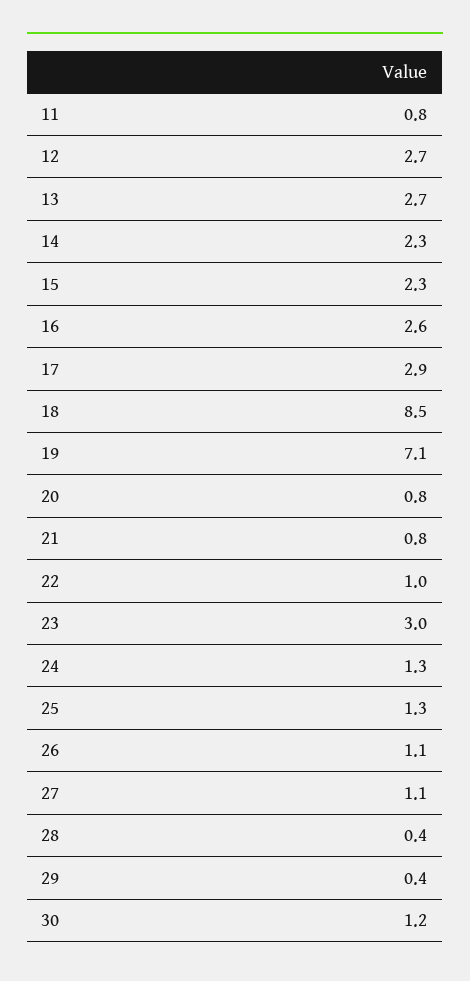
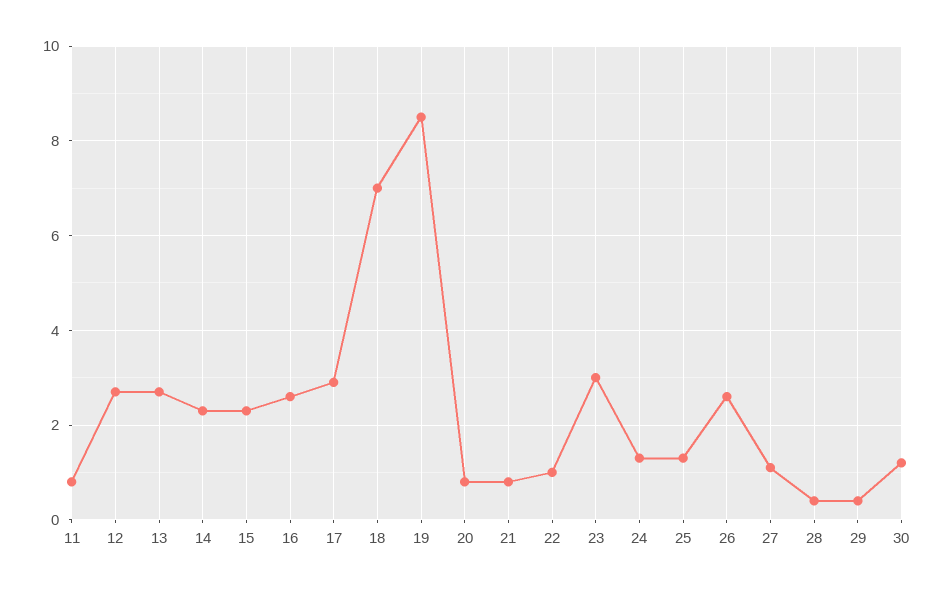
  {
    "11": 0.8,
    "12": 2.7,
    "13": 2.7,
    "14": 2.3,
    "15": 2.3,
    "16": 2.6,
    "17": 2.9,
-   "18": 8.5,
+   "18": 7,
-   "19": 7.1,
+   "19": 8.5,
    "20": 0.8,
    "21": 0.8,
    "22": 1,
    "23": 3,
    "24": 1.3,
    "25": 1.3,
-   "26": 1.1,
+   "26": 2.5,
    "27": 1.1,
    "28": 0.4,
    "29": 0.4,
    "30": 1.2
  }

